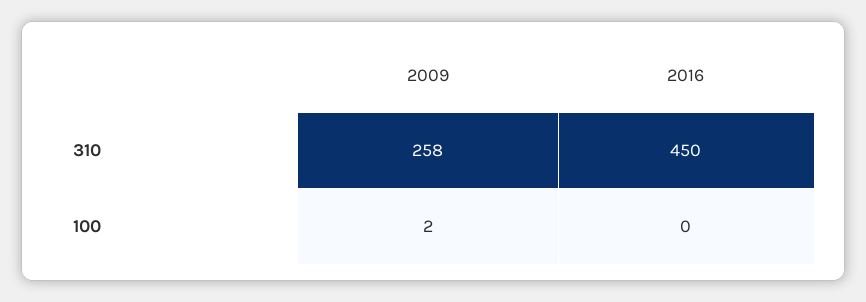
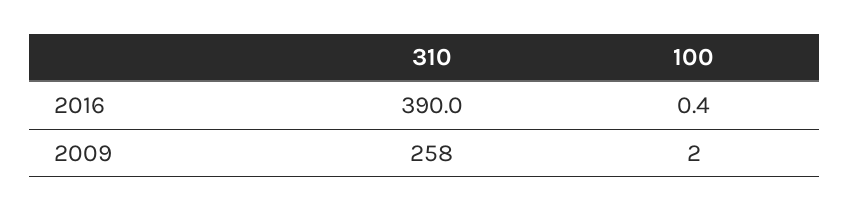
  {
    "2009": {
      "310": 258,
      "100": 2
    },
    "2016": {
-     "310": 450,
+     "310": 390,
      "100": 0.4
    }
  }

